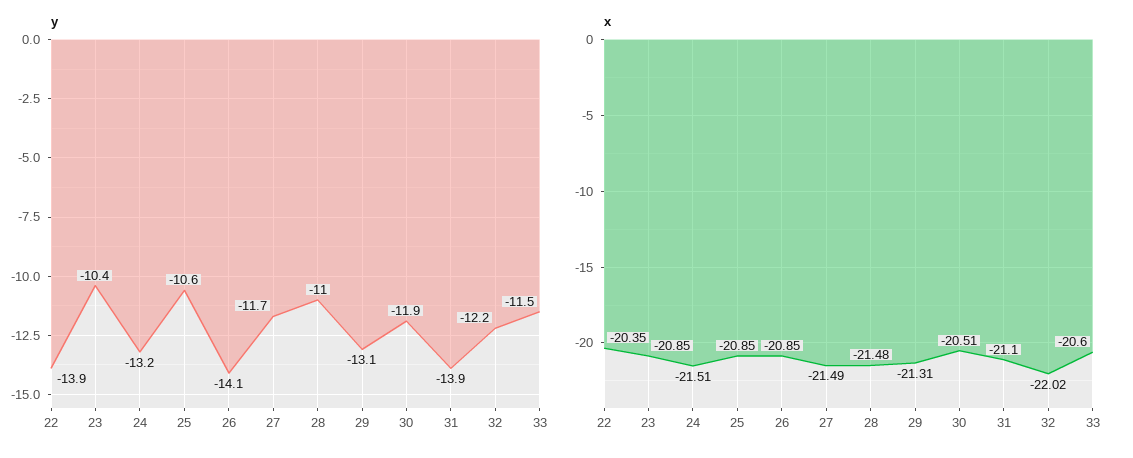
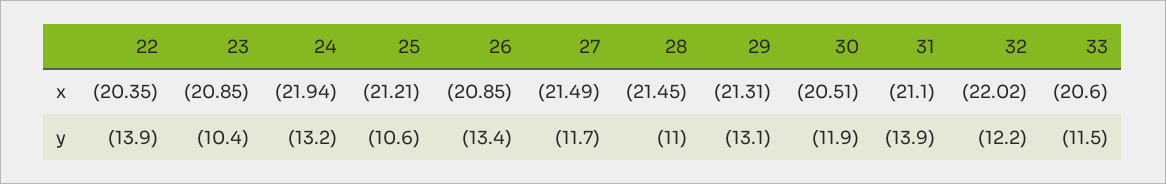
  {
    "y": {
      "22": -13.9,
      "23": -10.4,
      "24": -13.2,
      "25": -10.6,
-     "26": -14.1,
+     "26": -13.4,
      "27": -11.7,
      "28": -11,
      "29": -13.1,
      "30": -11.9,
      "31": -13.9,
      "32": -12.2,
      "33": -11.5
    },
    "x": {
      "22": -20.35,
      "23": -20.85,
-     "24": -21.51,
+     "24": -21.94,
-     "25": -20.85,
+     "25": -21.21,
      "26": -20.85,
      "27": -21.49,
-     "28": -21.48,
+     "28": -21.45,
      "29": -21.31,
      "30": -20.51,
      "31": -21.1,
      "32": -22.02,
      "33": -20.6
    }
  }

